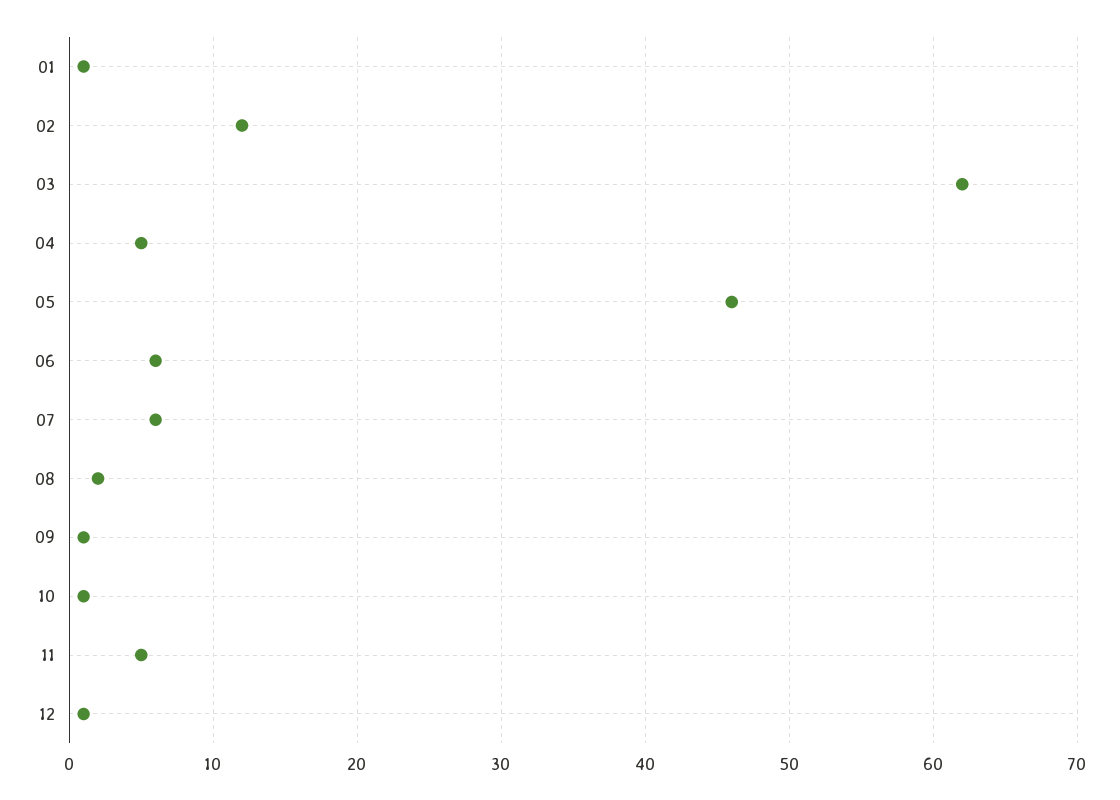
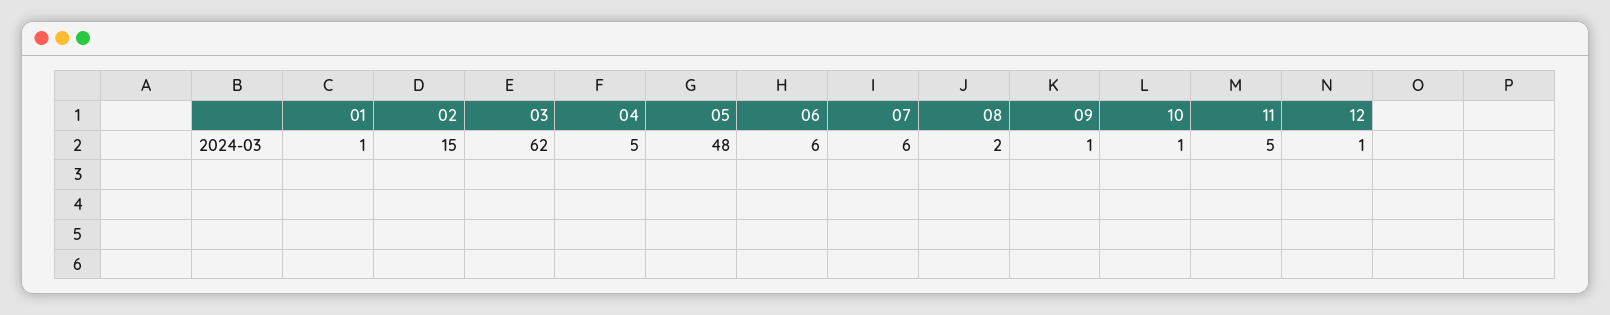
  {
    "01": 1,
-   "02": 12,
+   "02": 15,
    "03": 62,
    "04": 5,
-   "05": 46,
+   "05": 48,
    "06": 6,
    "07": 6,
    "08": 2,
    "09": 1,
    "10": 1,
    "11": 5,
    "12": 1
  }

